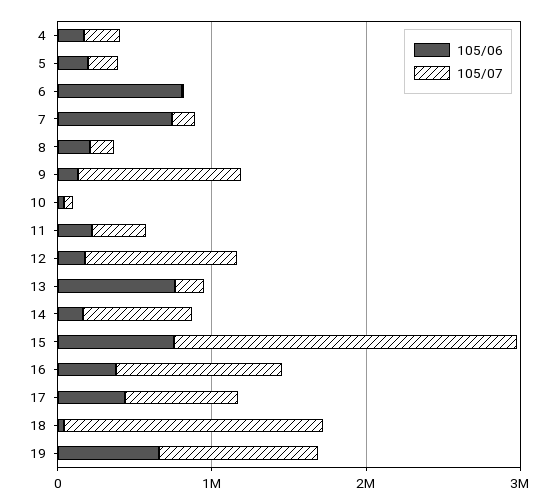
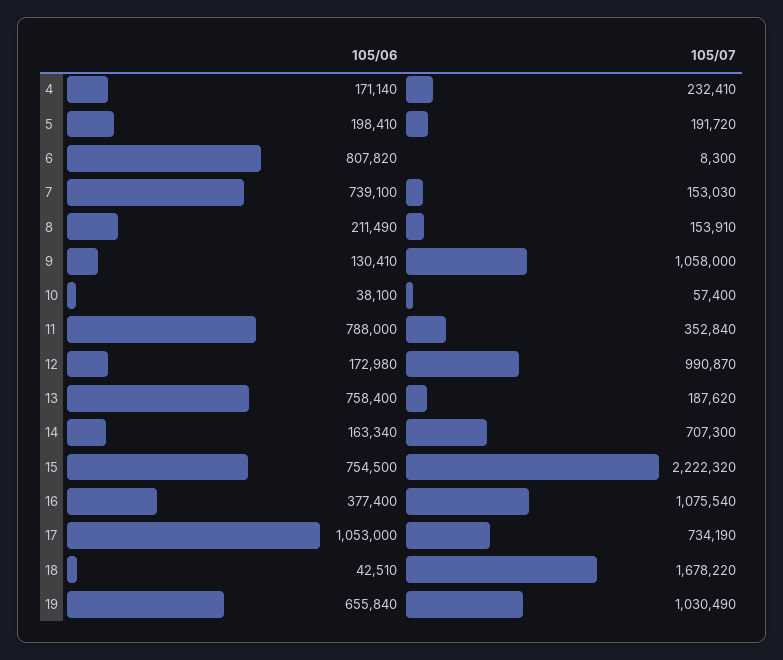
  {
    "105/06": {
      "4": 171140,
      "5": 198410,
      "6": 807820,
      "7": 739100,
      "8": 211490,
      "9": 130410,
      "10": 38100,
-     "11": 200000,
+     "11": 788000,
      "12": 172980,
      "13": 758400,
      "14": 163340,
      "15": 754500,
      "16": 377400,
-     "17": 400000,
+     "17": 1053000,
      "18": 42510,
      "19": 655840
    },
    "105/07": {
      "4": 232410,
      "5": 191720,
      "6": 8300,
      "7": 153030,
      "8": 153910,
      "9": 1058000,
      "10": 57400,
      "11": 352840,
      "12": 990870,
      "13": 187620,
      "14": 707300,
      "15": 2222320,
      "16": 1075540,
      "17": 734190,
      "18": 1678220,
      "19": 1030490
    }
  }

